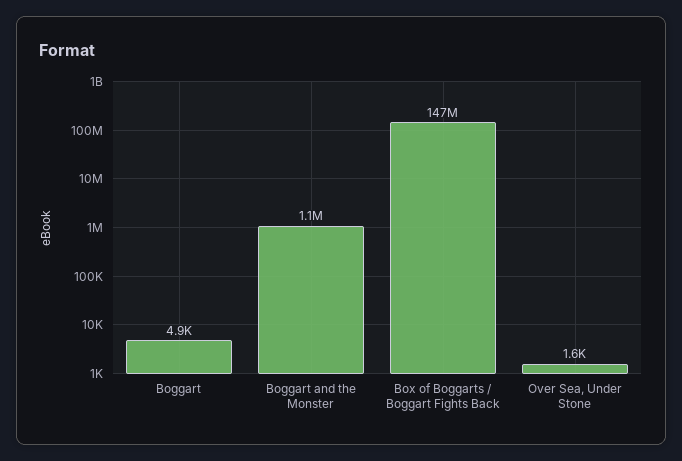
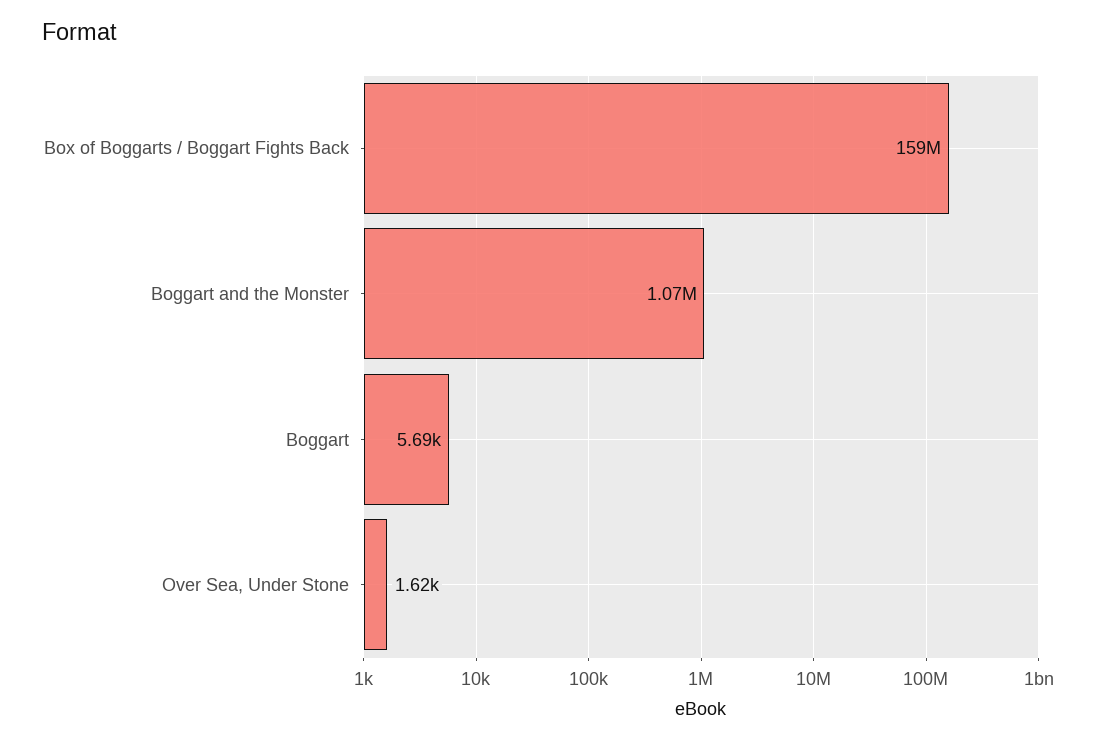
  {
-   "Boggart": 4900,
+   "Boggart": 5690,
    "Boggart and the Monster": 1070000,
-   "Box of Boggarts / Boggart Fights Back": 147000000,
+   "Box of Boggarts / Boggart Fights Back": 159000000,
    "Over Sea, Under Stone": 1620
  }

